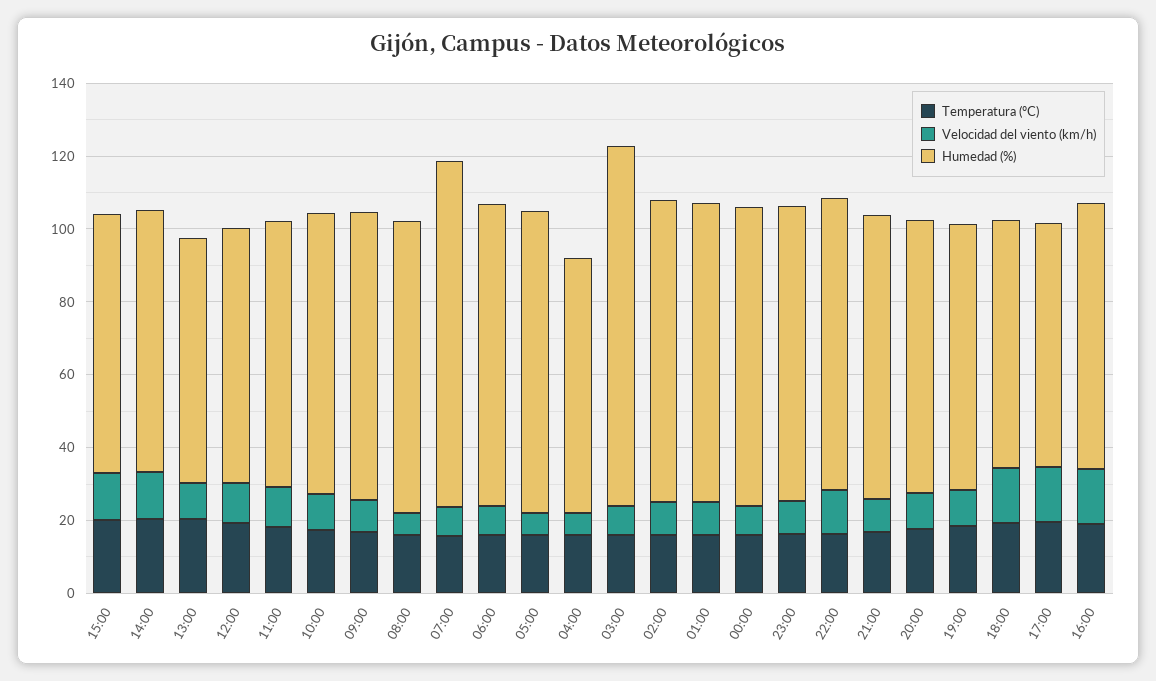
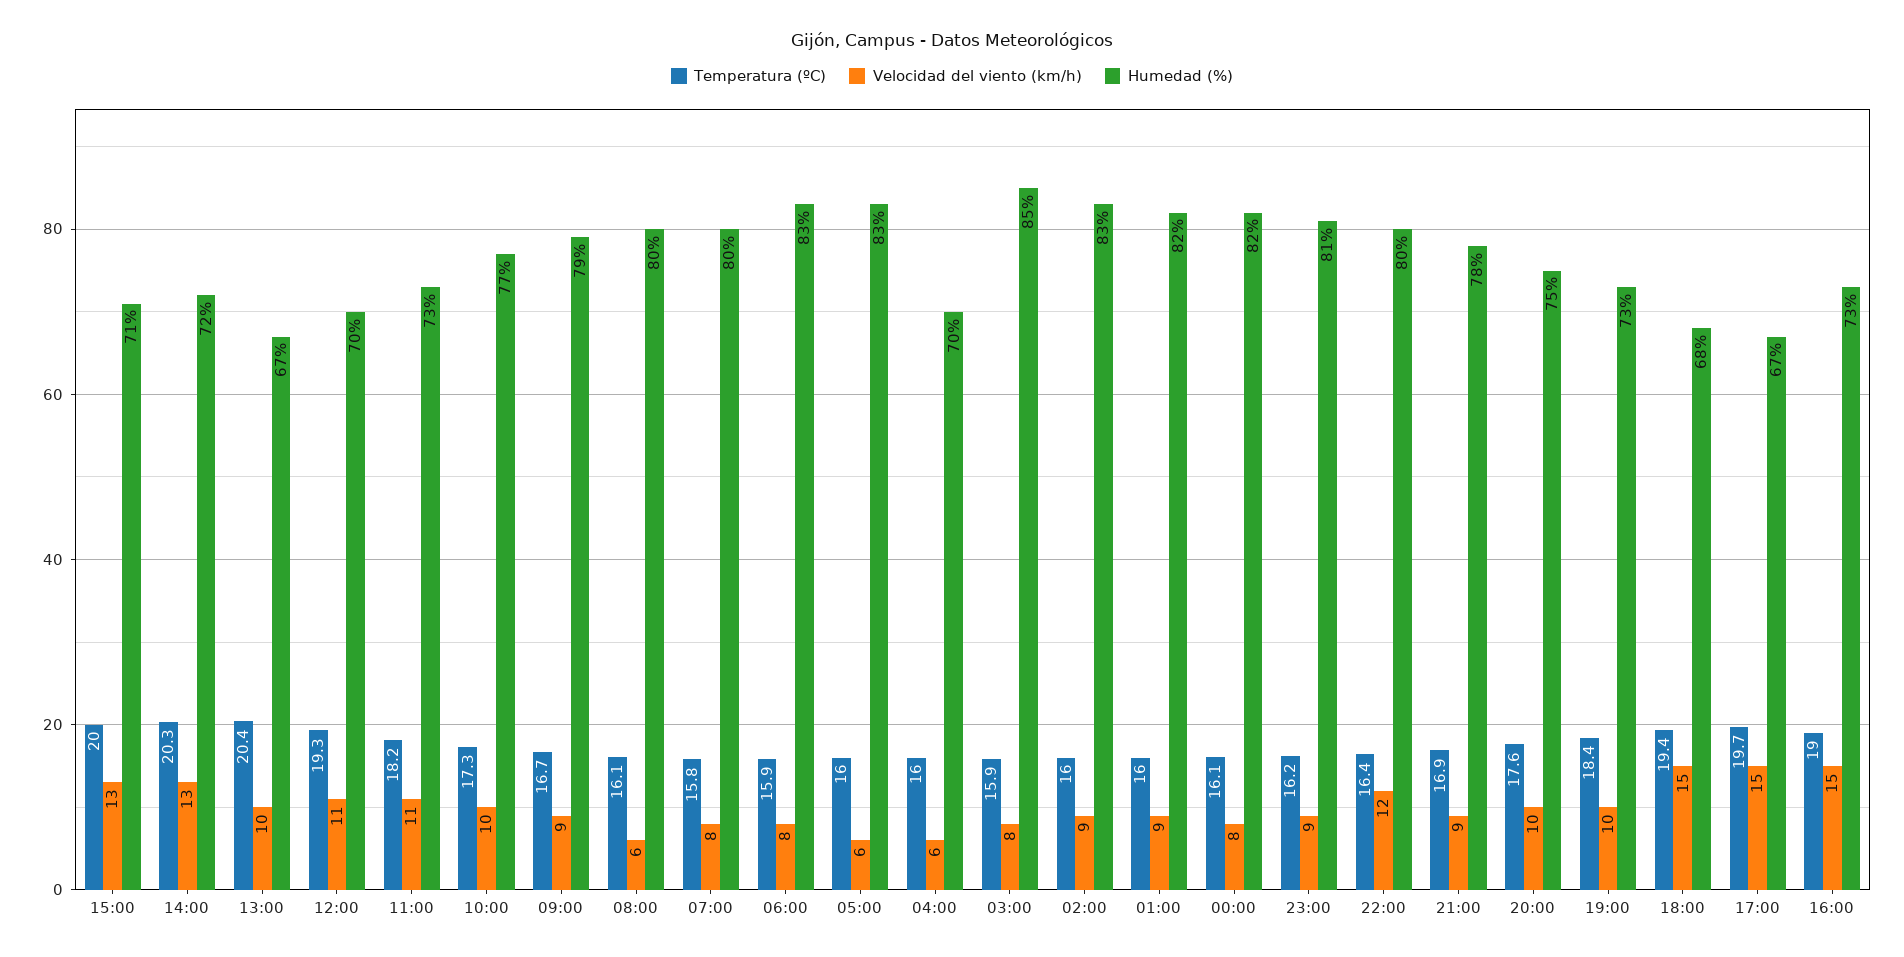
  {
    "Temperatura (ºC)": {
      "15:00": 20,
      "14:00": 20.3,
      "13:00": 20.4,
      "12:00": 19.3,
      "11:00": 18.2,
      "10:00": 17.3,
      "09:00": 16.7,
      "08:00": 16.1,
      "07:00": 15.8,
      "06:00": 15.9,
      "05:00": 16,
      "04:00": 16,
      "03:00": 15.9,
      "02:00": 16,
      "01:00": 16,
      "00:00": 16.1,
      "23:00": 16.2,
      "22:00": 16.4,
      "21:00": 16.9,
      "20:00": 17.6,
      "19:00": 18.4,
      "18:00": 19.4,
      "17:00": 19.7,
      "16:00": 19
    },
    "Velocidad del viento (km/h)": {
      "15:00": 13,
      "14:00": 13,
      "13:00": 10,
      "12:00": 11,
      "11:00": 11,
      "10:00": 10,
      "09:00": 9,
      "08:00": 6,
      "07:00": 8,
      "06:00": 8,
      "05:00": 6,
      "04:00": 6,
      "03:00": 8,
      "02:00": 9,
      "01:00": 9,
      "00:00": 8,
      "23:00": 9,
      "22:00": 12,
      "21:00": 9,
      "20:00": 10,
      "19:00": 10,
      "18:00": 15,
      "17:00": 15,
      "16:00": 15
    },
    "Humedad (%)": {
      "15:00": 71,
      "14:00": 72,
      "13:00": 67,
      "12:00": 70,
      "11:00": 73,
      "10:00": 77,
      "09:00": 79,
      "08:00": 80,
-     "07:00": 95,
+     "07:00": 80,
      "06:00": 83,
      "05:00": 83,
      "04:00": 70,
-     "03:00": 100,
+     "03:00": 85,
      "02:00": 83,
      "01:00": 82,
      "00:00": 82,
      "23:00": 81,
      "22:00": 80,
      "21:00": 78,
      "20:00": 75,
      "19:00": 73,
      "18:00": 68,
      "17:00": 67,
      "16:00": 73
    }
  }

